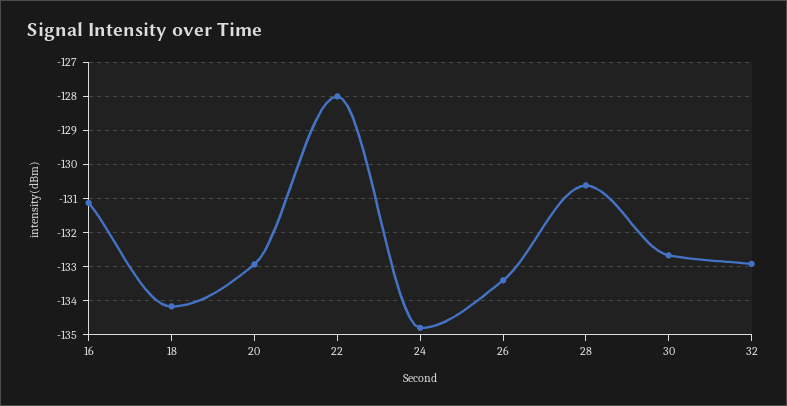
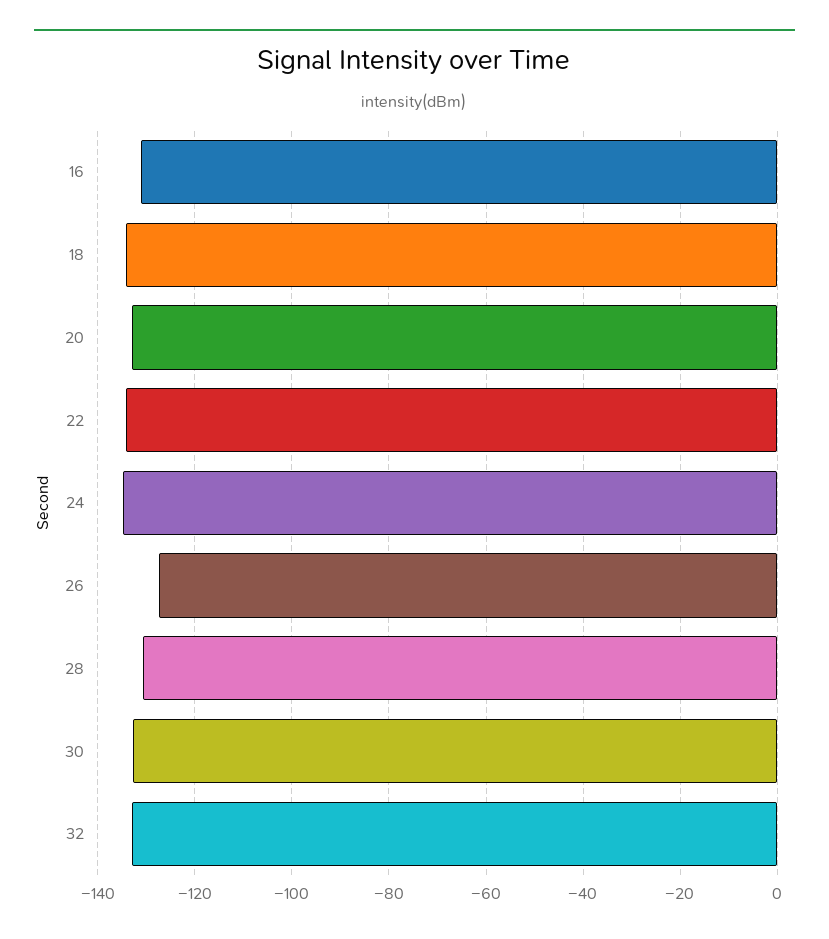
  {
    "16": -131.2,
    "18": -134.2,
    "20": -133,
-   "22": -128,
+   "22": -134,
    "24": -134.8,
-   "26": -133.4,
+   "26": -128,
    "28": -130.6,
    "30": -132.6,
    "32": -133
  }

